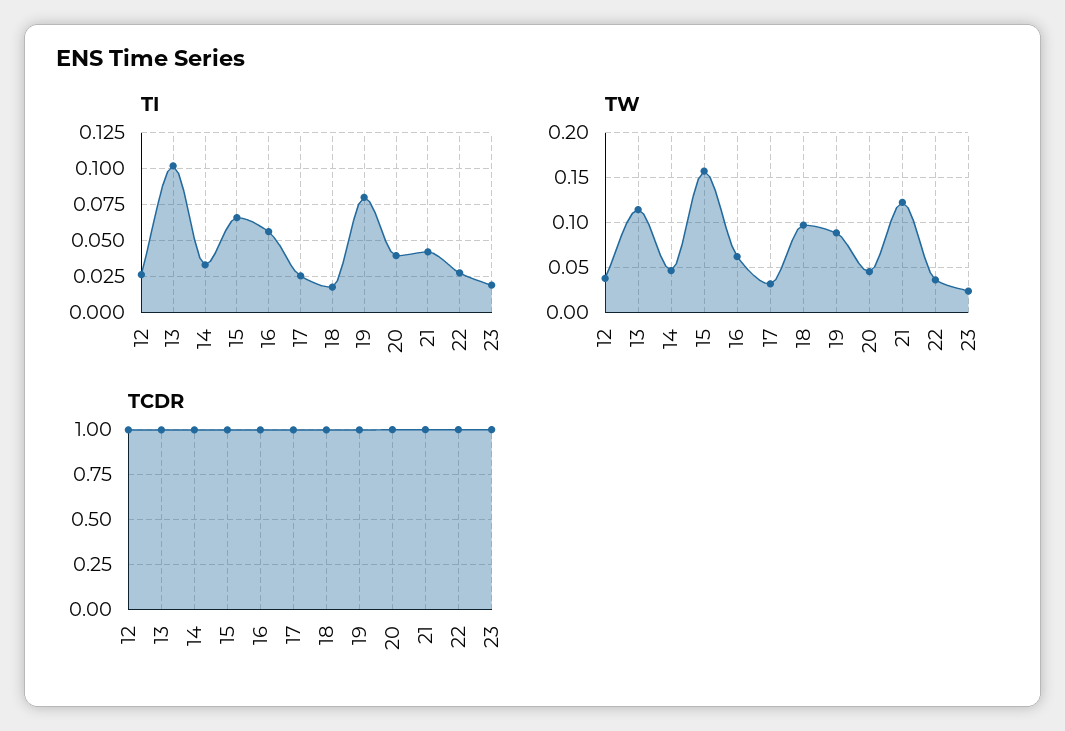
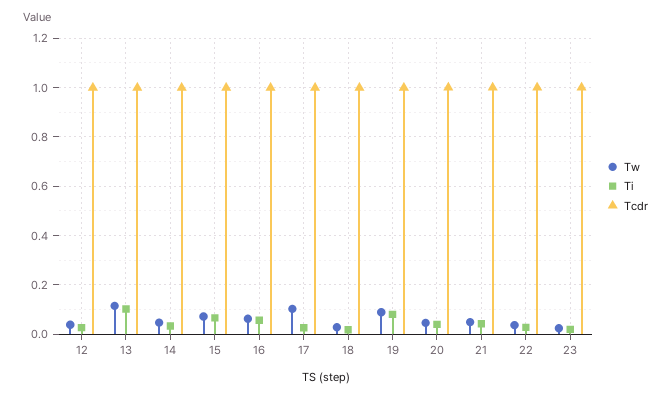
  {
    "TI": {
      "12": 0.025,
      "13": 0.1,
      "14": 0.035,
      "15": 0.065,
      "16": 0.055,
      "17": 0.025,
      "18": 0.02,
      "19": 0.08,
      "20": 0.04,
      "21": 0.04,
      "22": 0.03,
      "23": 0.02
    },
    "TW": {
      "12": 0.04,
      "13": 0.11,
      "14": 0.05,
-     "15": 0.16,
+     "15": 0.075,
      "16": 0.06,
-     "17": 0.03,
+     "17": 0.1,
-     "18": 0.1,
+     "18": 0.025,
      "19": 0.09,
      "20": 0.05,
-     "21": 0.12,
+     "21": 0.05,
      "22": 0.04,
      "23": 0.02
    },
    "TCDR": {
      "12": 1,
      "13": 1,
      "14": 1,
      "15": 1,
      "16": 1,
      "17": 1,
      "18": 1,
      "19": 1,
      "20": 1,
      "21": 1,
      "22": 1,
      "23": 1
    }
  }

